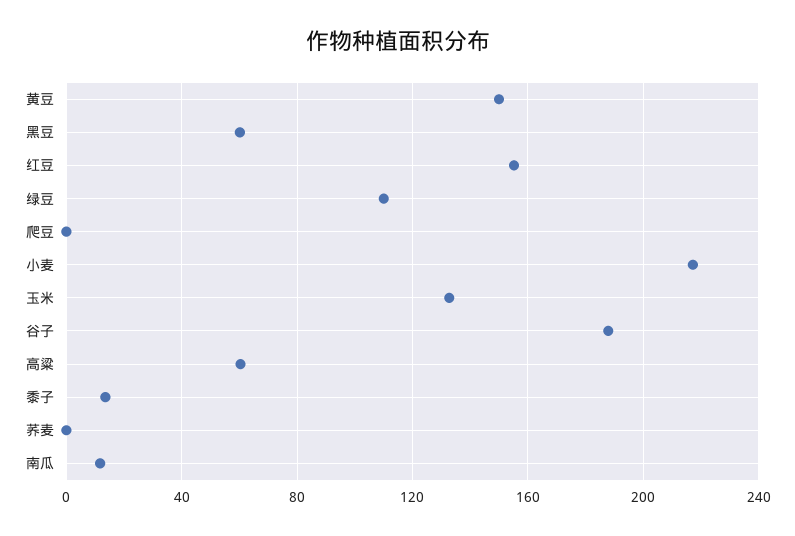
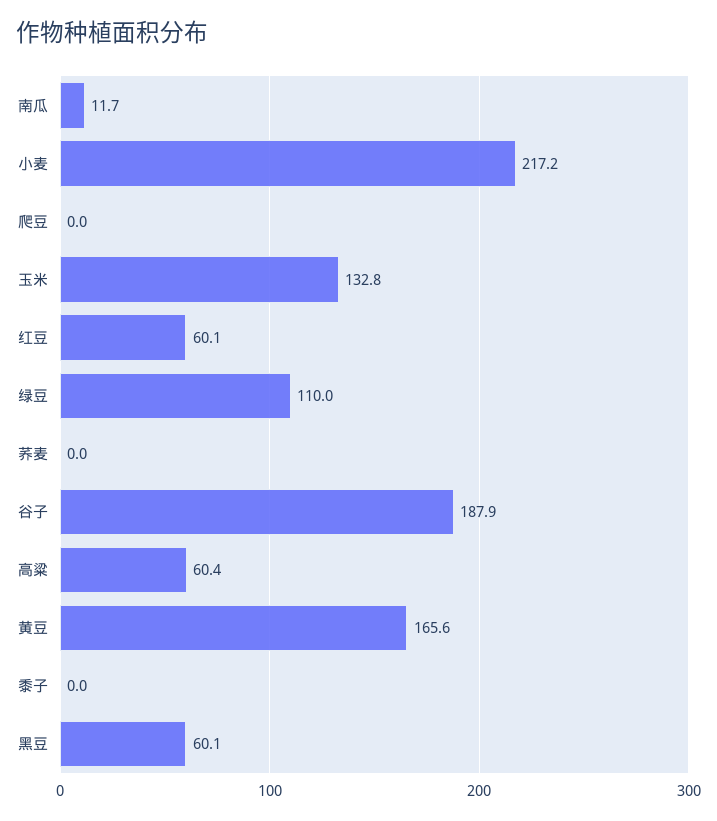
  {
-   "黄豆": 150,
+   "黄豆": 165.6,
    "黑豆": 60.1,
-   "红豆": 155,
+   "红豆": 60.1,
    "绿豆": 110,
    "爬豆": 0,
    "小麦": 217.2,
    "玉米": 132.8,
    "谷子": 187.9,
    "高粱": 60.4,
-   "黍子": 15,
+   "黍子": 0,
    "荞麦": 0,
    "南瓜": 11.7
  }

